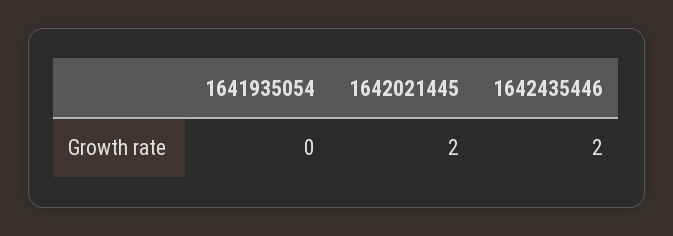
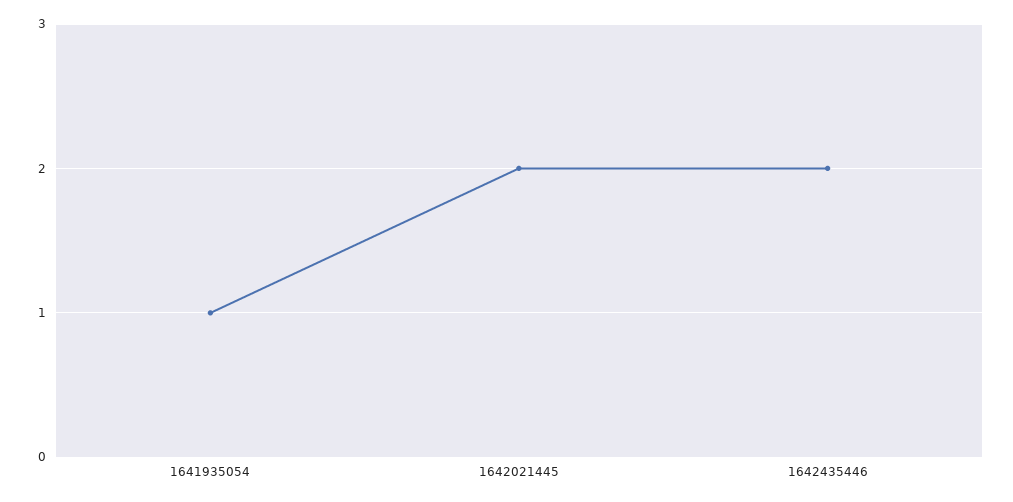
  {
-   "1641935054": 0,
+   "1641935054": 1,
    "1642021445": 2,
    "1642435446": 2
  }

